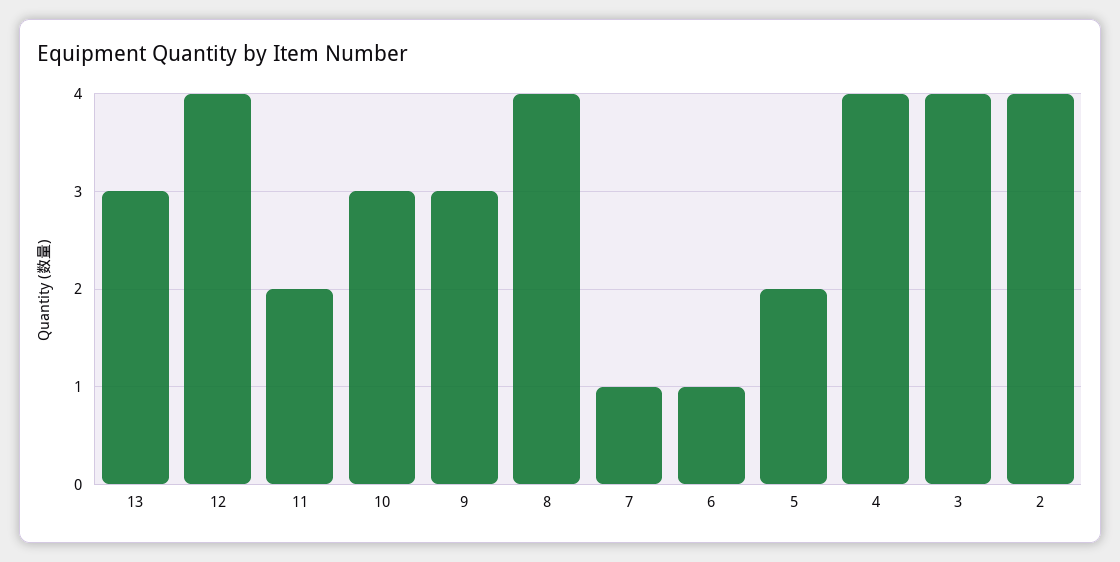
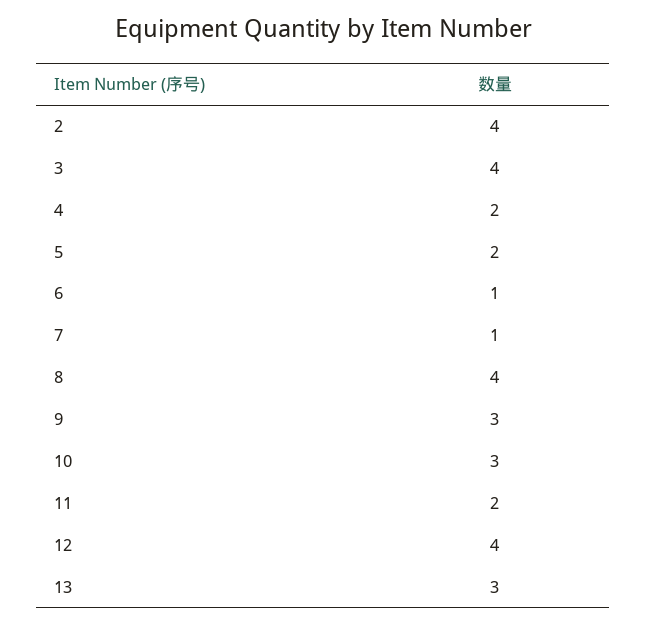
  {
    "13": 3,
    "12": 4,
    "11": 2,
    "10": 3,
    "9": 3,
    "8": 4,
    "7": 1,
    "6": 1,
    "5": 2,
-   "4": 4,
+   "4": 2,
    "3": 4,
    "2": 4
  }

